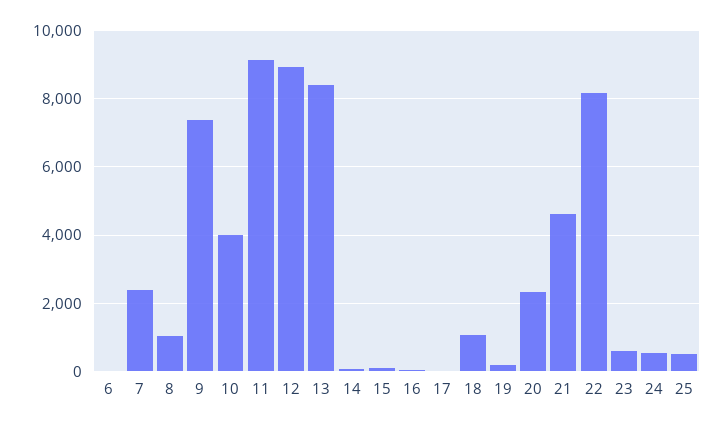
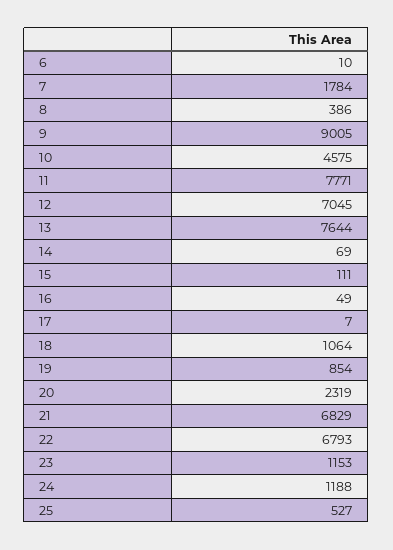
  {
    "6": 10,
-   "7": 2400,
+   "7": 1784,
-   "8": 1000,
+   "8": 386,
-   "9": 7400,
+   "9": 9005,
-   "10": 4000,
+   "10": 4575,
-   "11": 9200,
+   "11": 7771,
-   "12": 9000,
+   "12": 7045,
-   "13": 8400,
+   "13": 7644,
    "14": 69,
    "15": 111,
    "16": 49,
    "17": 7,
    "18": 1064,
-   "19": 200,
+   "19": 854,
    "20": 2319,
-   "21": 4600,
+   "21": 6829,
-   "22": 8200,
+   "22": 6793,
-   "23": 600,
+   "23": 1153,
-   "24": 600,
+   "24": 1188,
    "25": 527
  }

